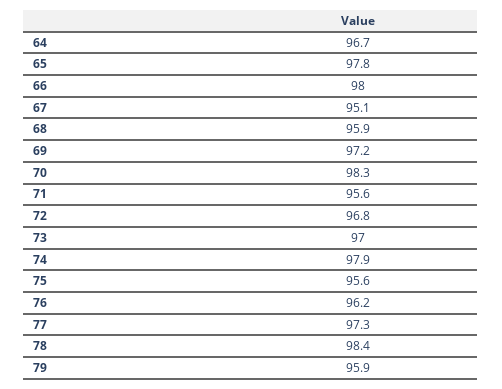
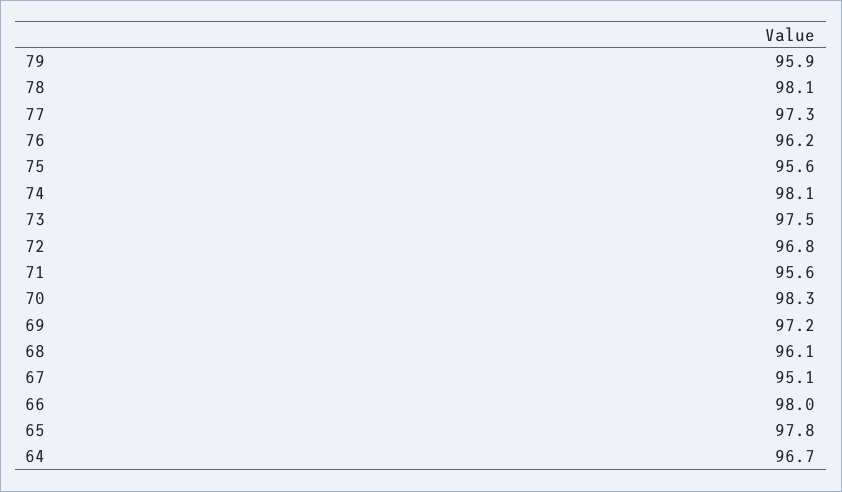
  {
    "64": 96.7,
    "65": 97.8,
    "66": 98,
    "67": 95.1,
-   "68": 95.9,
+   "68": 96.1,
    "69": 97.2,
    "70": 98.3,
    "71": 95.6,
    "72": 96.8,
-   "73": 97,
+   "73": 97.5,
-   "74": 97.9,
+   "74": 98.1,
    "75": 95.6,
    "76": 96.2,
    "77": 97.3,
-   "78": 98.4,
+   "78": 98.1,
    "79": 95.9
  }

